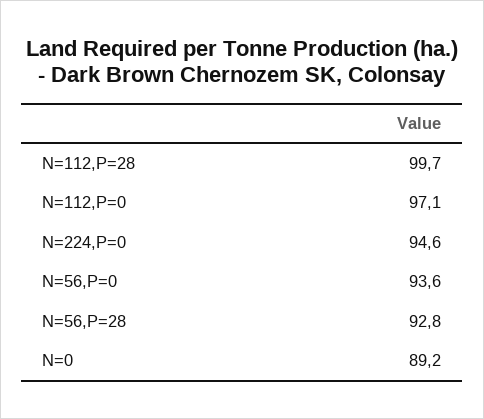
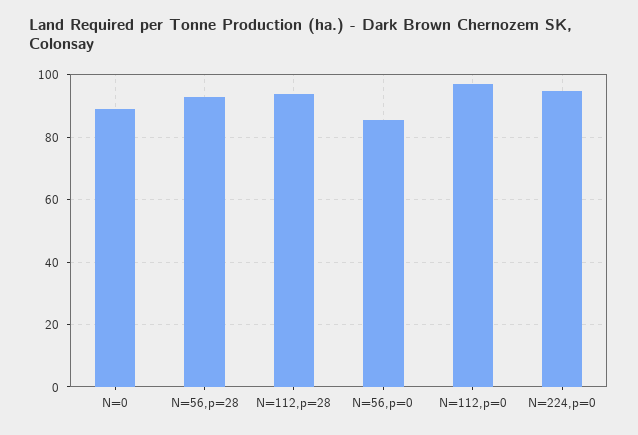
  {
-   "N=112,P=28": 99.7,
+   "N=112,P=28": 94,
    "N=112,P=0": 97.1,
    "N=224,P=0": 94.6,
-   "N=56,P=0": 93.6,
+   "N=56,P=0": 86,
    "N=56,P=28": 92.8,
    "N=0": 89.2
  }

